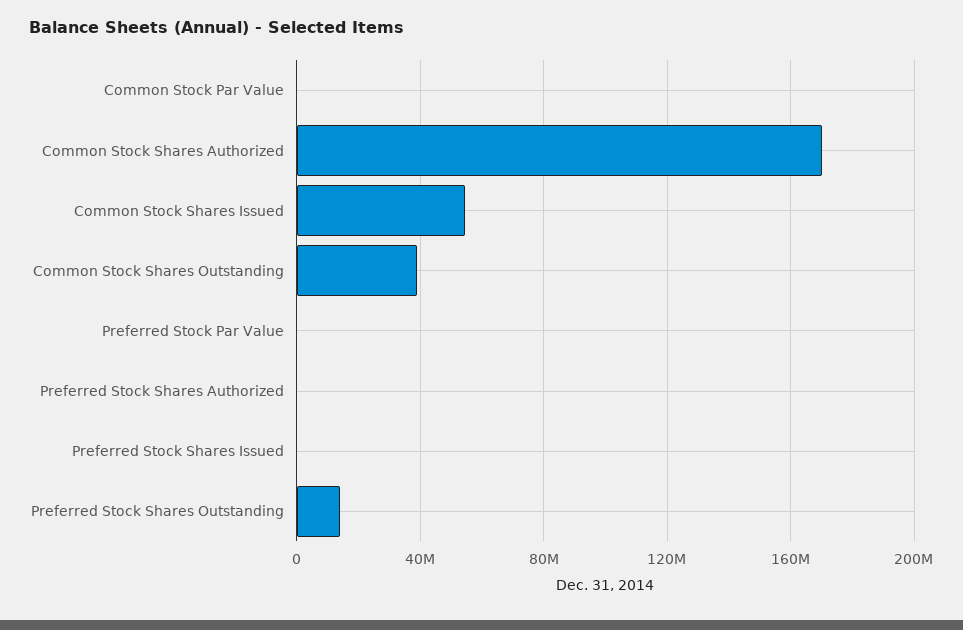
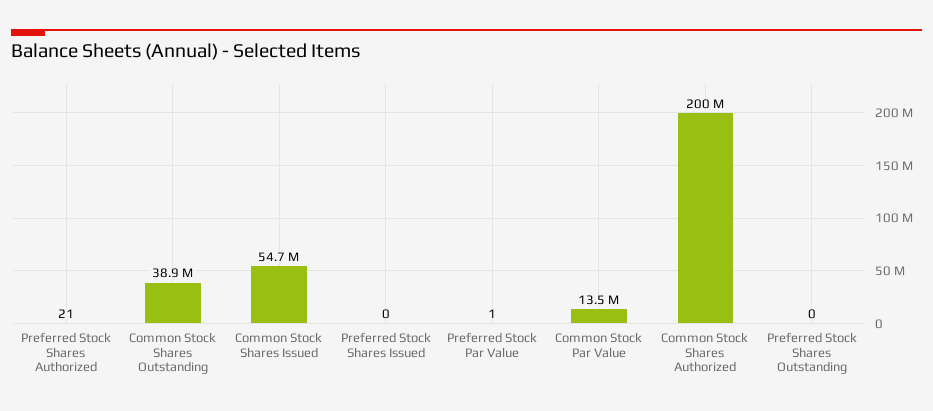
  {
-   "Common Stock Par Value": 0,
+   "Common Stock Par Value": 13500000,
-   "Common Stock Shares Authorized": 170000000,
+   "Common Stock Shares Authorized": 200000000,
    "Common Stock Shares Issued": 54700000,
    "Common Stock Shares Outstanding": 38900000,
    "Preferred Stock Par Value": 1,
    "Preferred Stock Shares Authorized": 21,
    "Preferred Stock Shares Issued": 0,
-   "Preferred Stock Shares Outstanding": 15000000
+   "Preferred Stock Shares Outstanding": 0
  }

